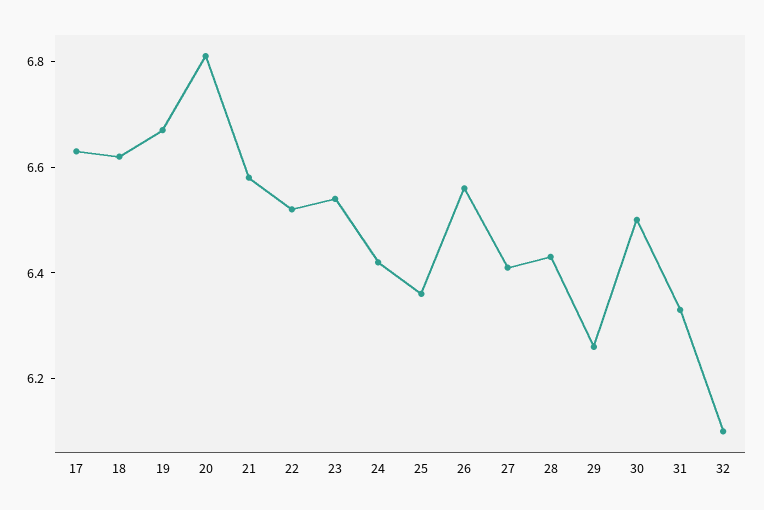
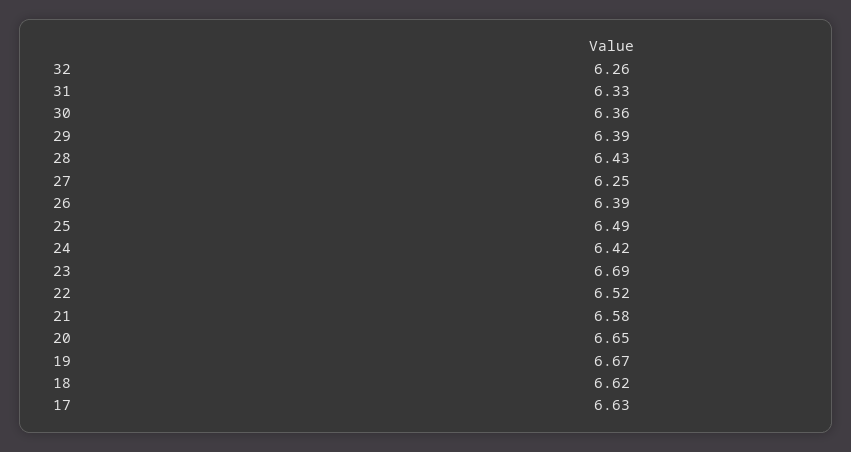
  {
    "17": 6.63,
    "18": 6.62,
    "19": 6.67,
-   "20": 6.8,
+   "20": 6.65,
    "21": 6.58,
    "22": 6.52,
-   "23": 6.55,
+   "23": 6.69,
    "24": 6.42,
-   "25": 6.35,
+   "25": 6.49,
-   "26": 6.55,
+   "26": 6.39,
-   "27": 6.4,
+   "27": 6.25,
    "28": 6.43,
-   "29": 6.25,
+   "29": 6.39,
-   "30": 6.5,
+   "30": 6.36,
    "31": 6.33,
-   "32": 6.1
+   "32": 6.26
  }

